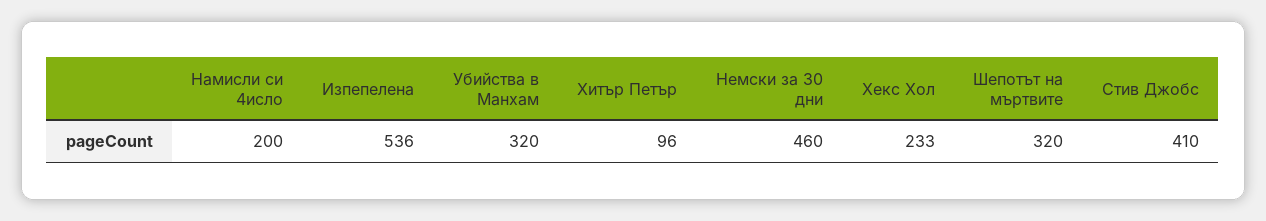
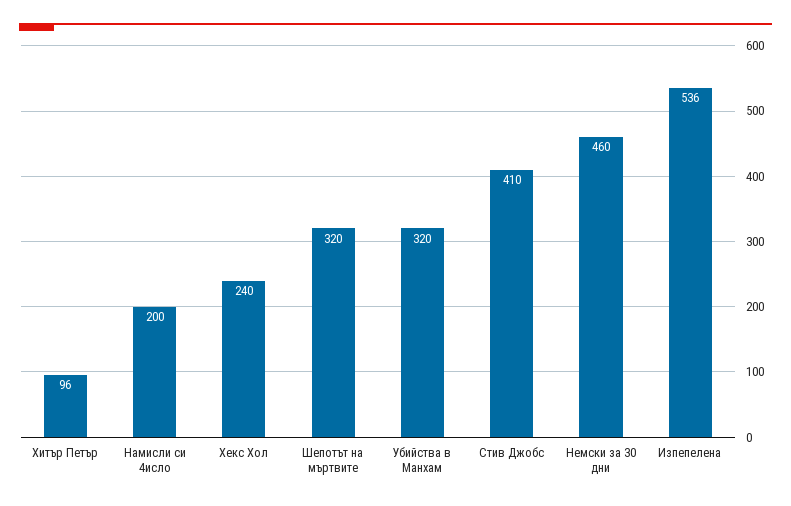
  {
    "Намисли си 4исло": 200,
    "Изпепелена": 536,
    "Убийства в Манхам": 320,
    "Хитър Петър": 96,
    "Немски за 30 дни": 460,
-   "Хекс Хол": 233,
+   "Хекс Хол": 240,
    "Шепотът на мъртвите": 320,
    "Стив Джобс": 410
  }

